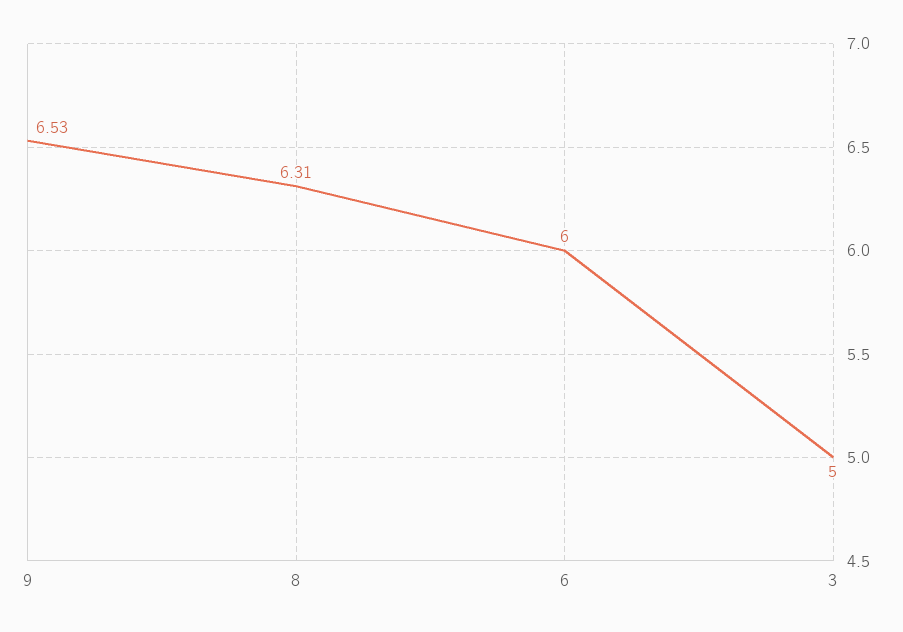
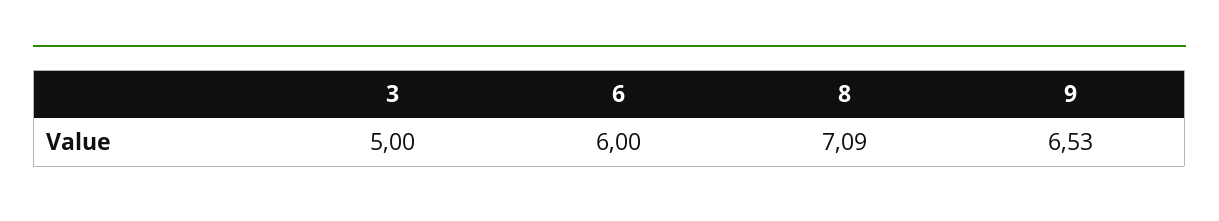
  {
    "9": 6.53,
-   "8": 6.31,
+   "8": 7.09,
    "6": 6,
    "3": 5
  }

